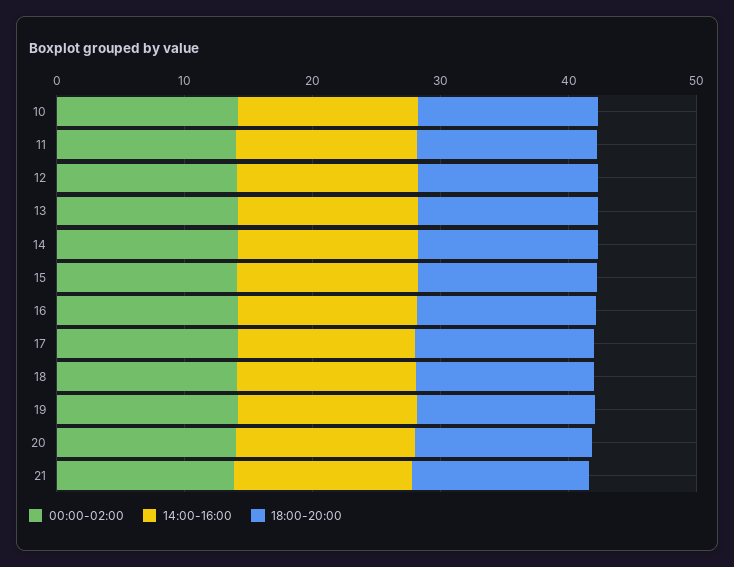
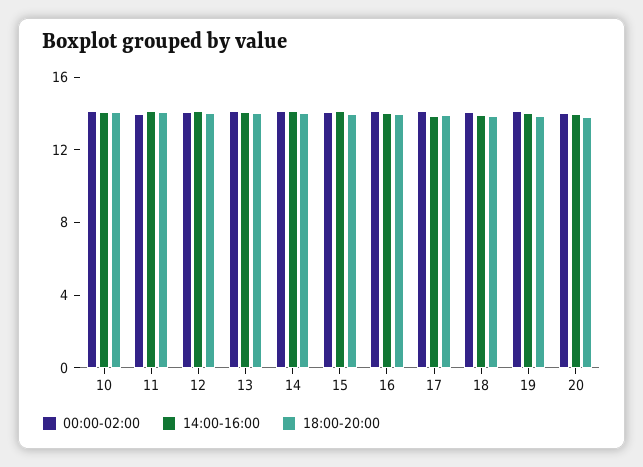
  {
    "00:00-02:00": {
      "10": 14,
      "11": 14,
      "12": 14,
      "13": 14,
      "14": 14,
      "15": 14,
      "16": 14,
      "17": 14,
      "18": 14,
      "19": 14,
-     "20": 14,
+     "20": 14
-     "21": 14
    },
    "14:00-16:00": {
      "10": 14,
      "11": 14,
      "12": 14,
      "13": 14,
      "14": 14,
      "15": 14,
      "16": 14,
      "17": 14,
      "18": 14,
      "19": 14,
-     "20": 14,
+     "20": 14
-     "21": 14
    },
    "18:00-20:00": {
      "10": 14,
      "11": 14,
      "12": 14,
      "13": 14,
      "14": 14,
      "15": 14,
      "16": 14,
      "17": 14,
      "18": 14,
      "19": 14,
-     "20": 14,
+     "20": 14
-     "21": 14
    }
  }

